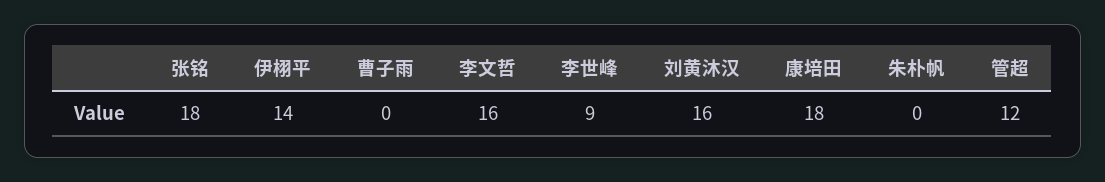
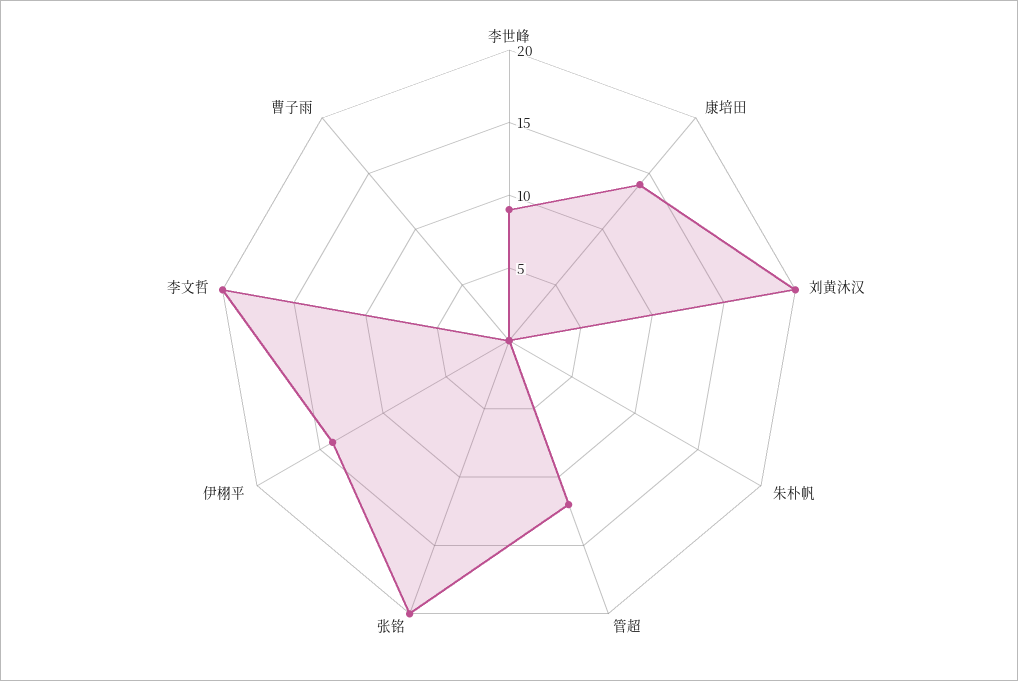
  {
-   "张铭": 18,
+   "张铭": 20,
    "伊栩平": 14,
    "曹子雨": 0,
-   "李文哲": 16,
+   "李文哲": 20,
    "李世峰": 9,
-   "刘黄沐汉": 16,
+   "刘黄沐汉": 20,
-   "康培田": 18,
+   "康培田": 14,
    "朱朴帆": 0,
    "管超": 12
  }

